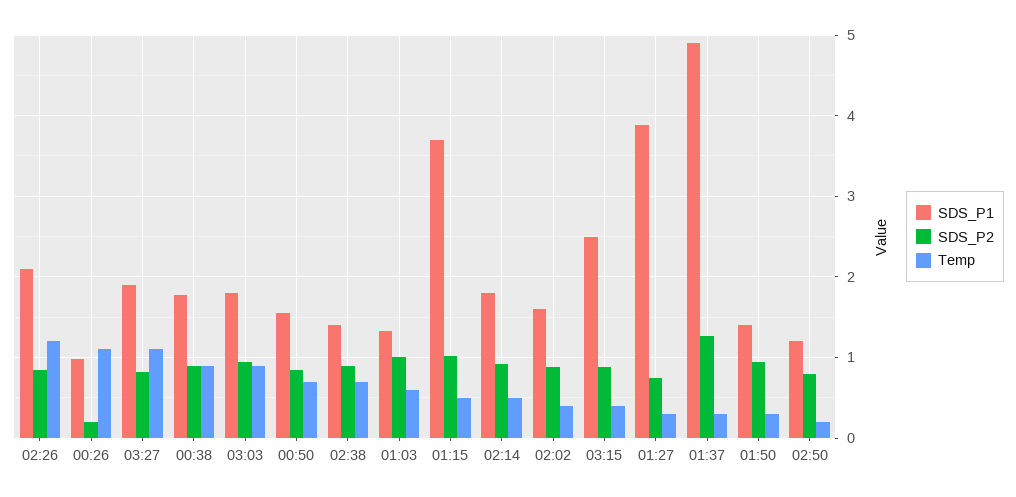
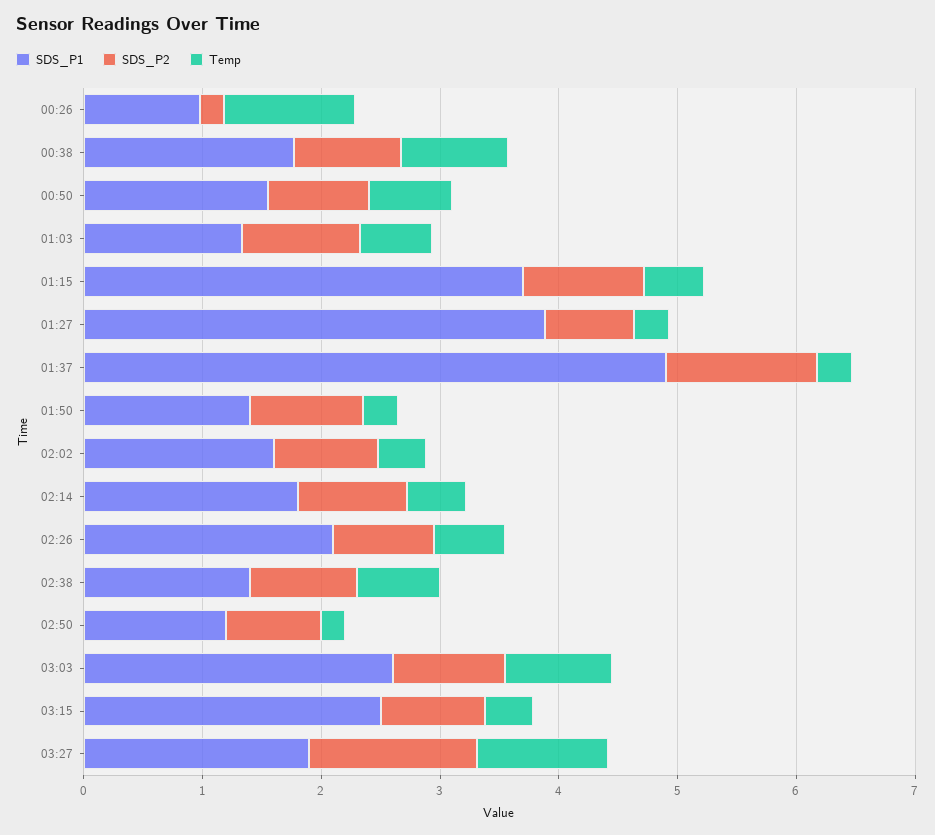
  {
    "SDS_P1": {
      "02:26": 2.1,
      "00:26": 1,
      "03:27": 1.9,
      "00:38": 1.8,
-     "03:03": 1.8,
+     "03:03": 2.6,
      "00:50": 1.6,
      "02:38": 1.4,
      "01:03": 1.3,
      "01:15": 3.7,
      "02:14": 1.8,
      "02:02": 1.6,
      "03:15": 2.5,
      "01:27": 3.9,
      "01:37": 4.9,
      "01:50": 1.4,
      "02:50": 1.2
    },
    "SDS_P2": {
      "02:26": 0.9,
      "00:26": 0.2,
-     "03:27": 0.8,
+     "03:27": 1.4,
      "00:38": 0.9,
      "03:03": 1,
      "00:50": 0.9,
      "02:38": 0.9,
      "01:03": 1,
      "01:15": 1,
      "02:14": 0.9,
      "02:02": 0.9,
      "03:15": 0.9,
      "01:27": 0.8,
      "01:37": 1.3,
      "01:50": 1,
      "02:50": 0.8
    },
    "Temp": {
-     "02:26": 1.2,
+     "02:26": 0.6,
      "00:26": 1.1,
      "03:27": 1.1,
      "00:38": 0.9,
      "03:03": 0.9,
      "00:50": 0.7,
      "02:38": 0.7,
      "01:03": 0.6,
      "01:15": 0.5,
      "02:14": 0.5,
      "02:02": 0.4,
      "03:15": 0.4,
      "01:27": 0.3,
      "01:37": 0.3,
      "01:50": 0.3,
      "02:50": 0.2
    }
  }

